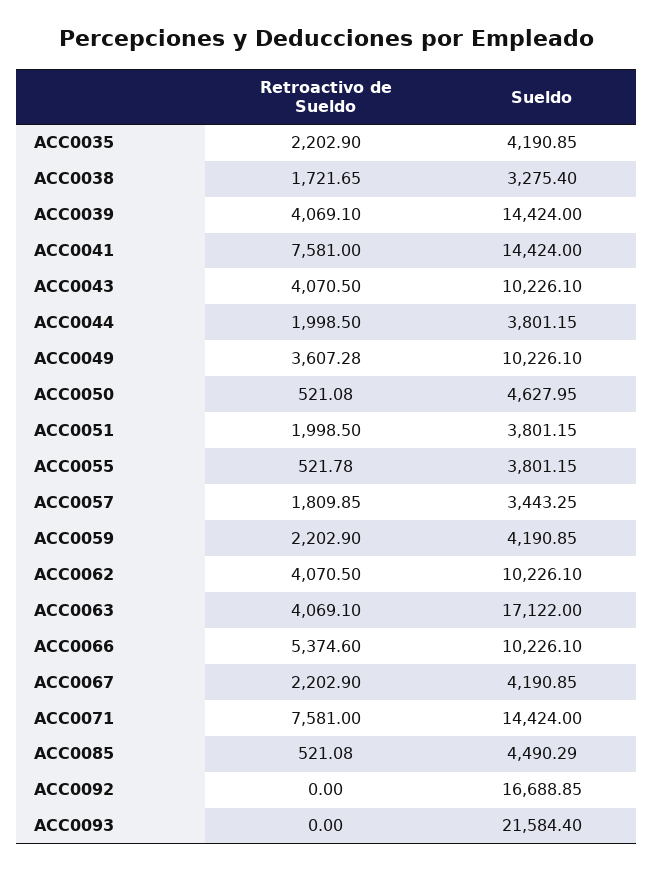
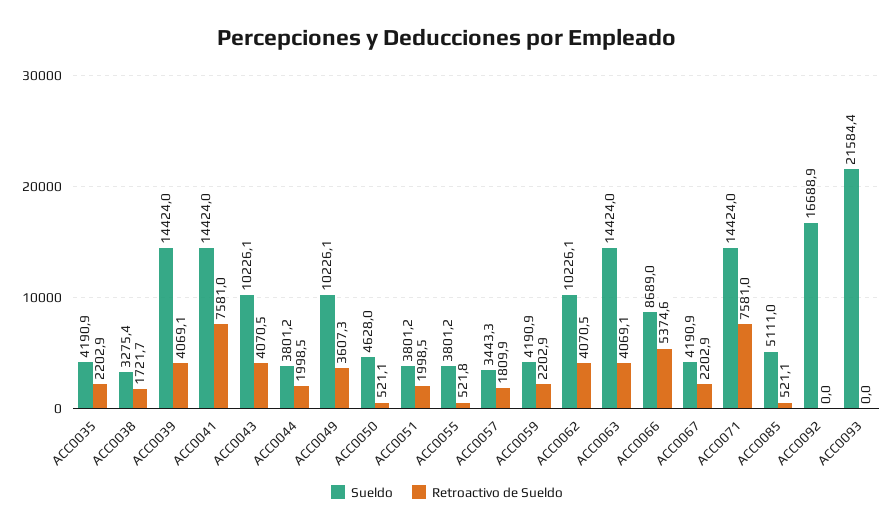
  {
    "Retroactivo de Sueldo": {
      "ACC0035": 2202.9,
      "ACC0038": 1721.65,
      "ACC0039": 4069.1,
      "ACC0041": 7581,
      "ACC0043": 4070.5,
      "ACC0044": 1998.5,
      "ACC0049": 3607.28,
      "ACC0050": 521.08,
      "ACC0051": 1998.5,
      "ACC0055": 521.78,
      "ACC0057": 1809.85,
      "ACC0059": 2202.9,
      "ACC0062": 4070.5,
      "ACC0063": 4069.1,
      "ACC0066": 5374.6,
      "ACC0067": 2202.9,
      "ACC0071": 7581,
      "ACC0085": 521.08,
      "ACC0092": 0,
      "ACC0093": 0
    },
    "Sueldo": {
      "ACC0035": 4190.85,
      "ACC0038": 3275.4,
      "ACC0039": 14424,
      "ACC0041": 14424,
      "ACC0043": 10226.1,
      "ACC0044": 3801.15,
      "ACC0049": 10226.1,
      "ACC0050": 4627.95,
      "ACC0051": 3801.15,
      "ACC0055": 3801.15,
      "ACC0057": 3443.25,
      "ACC0059": 4190.85,
      "ACC0062": 10226.1,
-     "ACC0063": 17122,
+     "ACC0063": 14424,
-     "ACC0066": 10226.1,
+     "ACC0066": 8689,
      "ACC0067": 4190.85,
      "ACC0071": 14424,
-     "ACC0085": 4490.29,
+     "ACC0085": 5111,
      "ACC0092": 16688.85,
      "ACC0093": 21584.4
    }
  }

